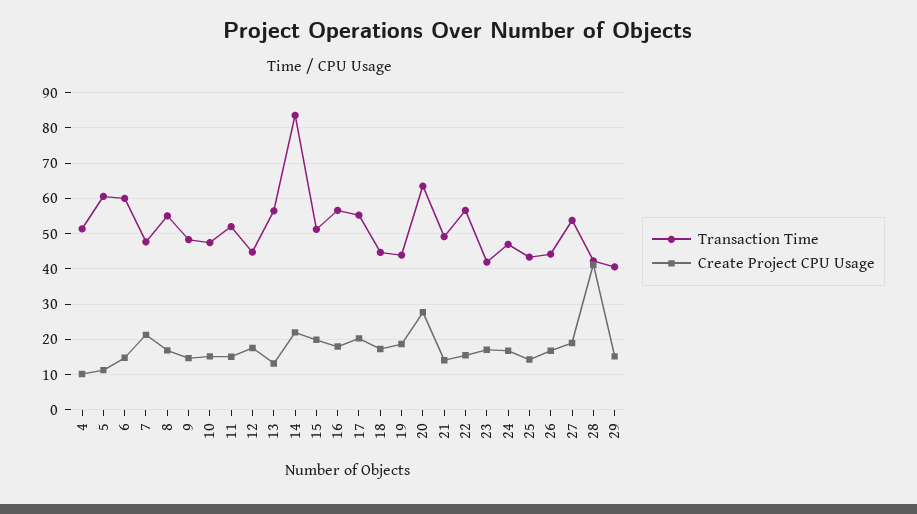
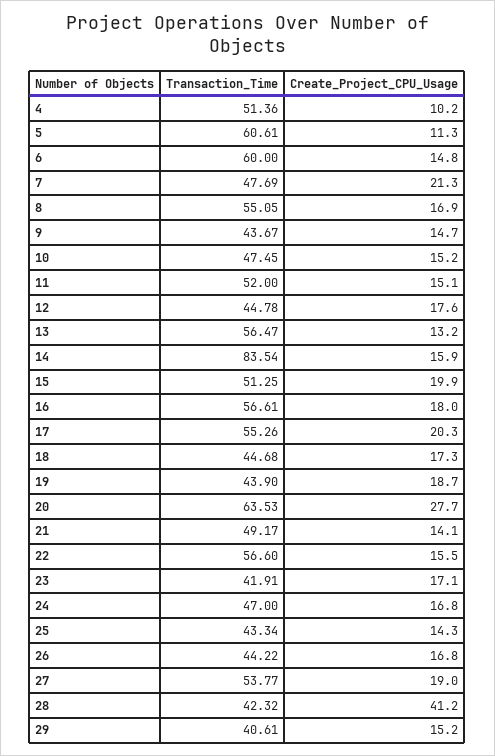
  {
    "Transaction Time": {
      "4": 51.36,
      "5": 60.61,
      "6": 60,
      "7": 47.69,
      "8": 55.05,
-     "9": 48,
+     "9": 43.67,
      "10": 47.45,
      "11": 52,
      "12": 44.78,
      "13": 56.47,
      "14": 83.54,
      "15": 51.25,
      "16": 56.61,
      "17": 55.26,
      "18": 44.68,
      "19": 43.9,
      "20": 63.53,
      "21": 49.17,
      "22": 56.6,
      "23": 41.91,
      "24": 47,
      "25": 43.34,
      "26": 44.22,
      "27": 53.77,
      "28": 42.32,
      "29": 40.61
    },
    "Create Project CPU Usage": {
      "4": 10.2,
      "5": 11.3,
      "6": 14.8,
      "7": 21.3,
      "8": 16.9,
      "9": 14.7,
      "10": 15.2,
      "11": 15.1,
      "12": 17.6,
      "13": 13.2,
-     "14": 22,
+     "14": 15.9,
      "15": 19.9,
      "16": 18,
      "17": 20.3,
      "18": 17.3,
      "19": 18.7,
      "20": 27.7,
      "21": 14.1,
      "22": 15.5,
      "23": 17.1,
      "24": 16.8,
      "25": 14.3,
      "26": 16.8,
      "27": 19,
      "28": 41.2,
      "29": 15.2
    }
  }

